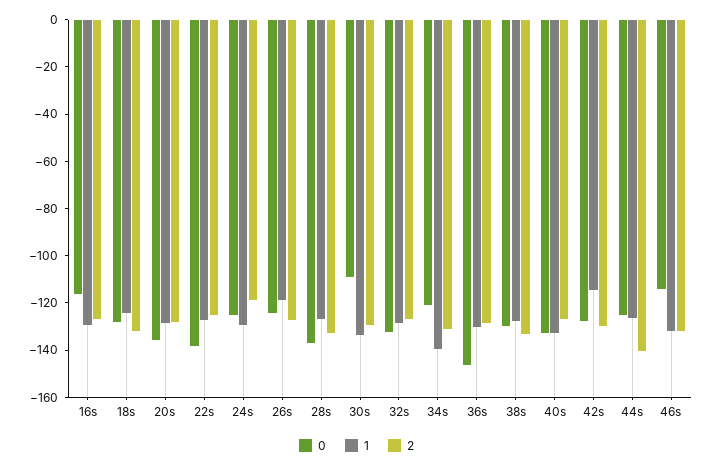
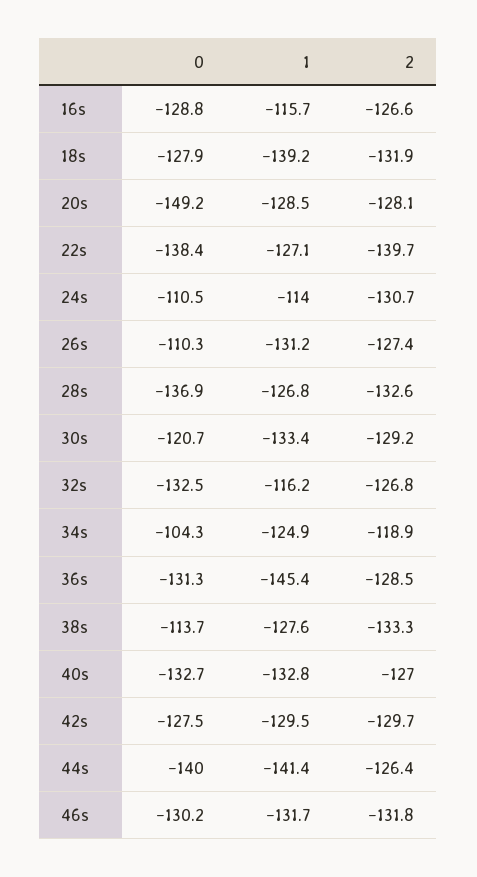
  {
    "0": {
-     "16s": -115,
+     "16s": -128.8,
      "18s": -127.9,
-     "20s": -135,
+     "20s": -149.2,
      "22s": -138.4,
-     "24s": -125,
+     "24s": -110.5,
-     "26s": -125,
+     "26s": -110.3,
      "28s": -136.9,
-     "30s": -110,
+     "30s": -120.7,
      "32s": -132.5,
-     "34s": -120,
+     "34s": -104.3,
-     "36s": -145,
+     "36s": -131.3,
-     "38s": -130,
+     "38s": -113.7,
      "40s": -132.7,
      "42s": -127.5,
-     "44s": -125,
+     "44s": -140,
-     "46s": -115
+     "46s": -130.2
    },
    "1": {
-     "16s": -130,
+     "16s": -115.7,
-     "18s": -125,
+     "18s": -139.2,
      "20s": -128.5,
      "22s": -127.1,
-     "24s": -130,
+     "24s": -114,
-     "26s": -120,
+     "26s": -131.2,
      "28s": -126.8,
      "30s": -133.4,
-     "32s": -130,
+     "32s": -116.2,
-     "34s": -140,
+     "34s": -124.9,
-     "36s": -130,
+     "36s": -145.4,
      "38s": -127.6,
      "40s": -132.8,
-     "42s": -115,
+     "42s": -129.5,
-     "44s": -125,
+     "44s": -141.4,
      "46s": -131.7
    },
    "2": {
      "16s": -126.6,
      "18s": -131.9,
      "20s": -128.1,
-     "22s": -125,
+     "22s": -139.7,
-     "24s": -120,
+     "24s": -130.7,
      "26s": -127.4,
      "28s": -132.6,
      "30s": -129.2,
      "32s": -126.8,
-     "34s": -130,
+     "34s": -118.9,
      "36s": -128.5,
      "38s": -133.3,
      "40s": -127,
      "42s": -129.7,
-     "44s": -140,
+     "44s": -126.4,
      "46s": -131.8
    }
  }

